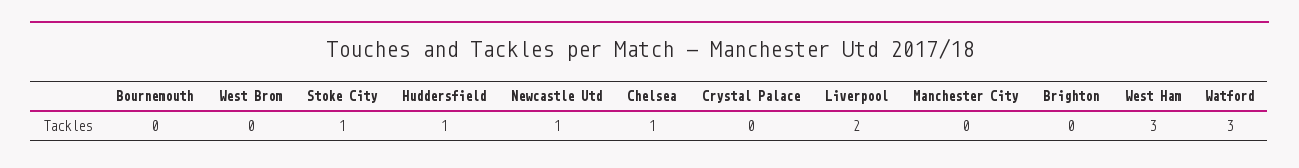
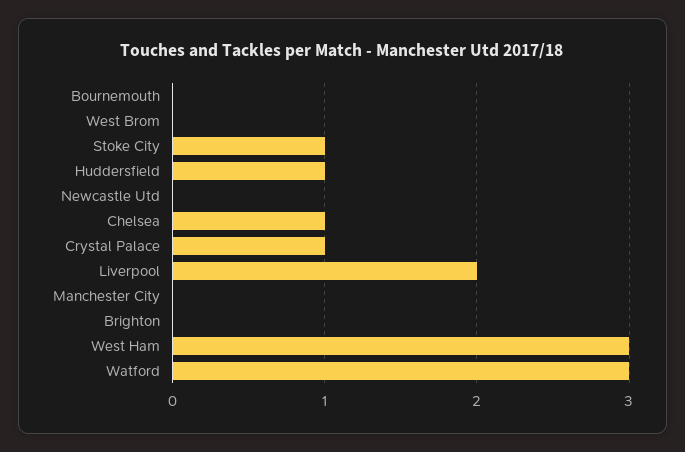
  {
    "Bournemouth": 0,
    "West Brom": 0,
    "Stoke City": 1,
    "Huddersfield": 1,
-   "Newcastle Utd": 1,
+   "Newcastle Utd": 0,
    "Chelsea": 1,
-   "Crystal Palace": 0,
+   "Crystal Palace": 1,
    "Liverpool": 2,
    "Manchester City": 0,
    "Brighton": 0,
    "West Ham": 3,
    "Watford": 3
  }

